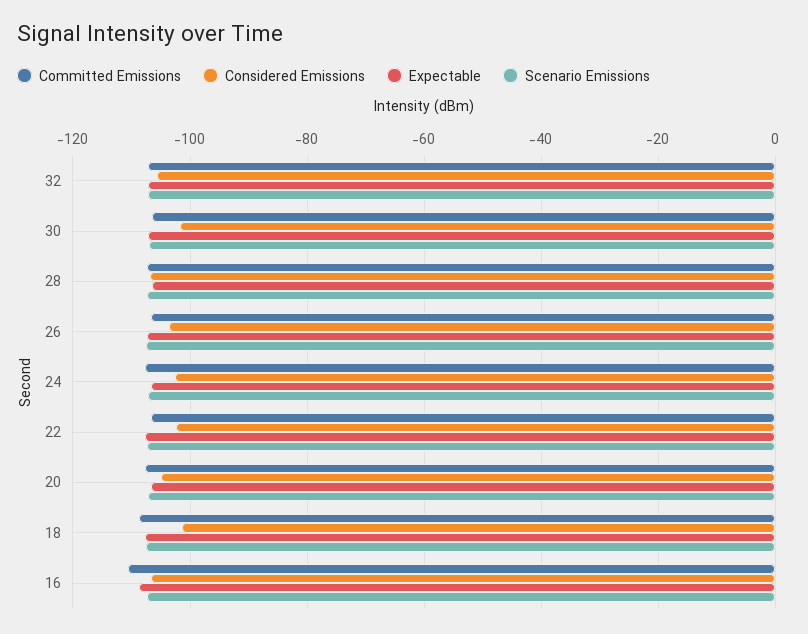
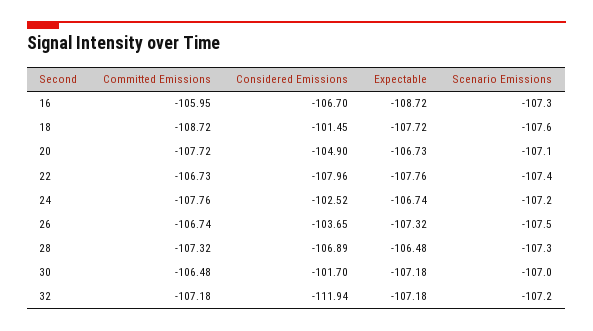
  {
    "Committed Emissions": {
      "32": -107.18,
      "30": -106.48,
      "28": -107.32,
      "26": -106.74,
      "24": -107.76,
      "22": -106.73,
      "20": -107.72,
      "18": -108.72,
-     "16": -110
+     "16": -105.95
    },
    "Considered Emissions": {
-     "32": -106,
+     "32": -111.94,
      "30": -101.7,
      "28": -106.89,
      "26": -103.65,
      "24": -102.52,
-     "22": -102,
+     "22": -107.96,
      "20": -104.9,
      "18": -101.45,
      "16": -106.7
    },
    "Expectable": {
      "32": -107.18,
      "30": -107.18,
      "28": -106.48,
      "26": -107.32,
      "24": -106.74,
      "22": -107.76,
      "20": -106.73,
      "18": -107.72,
      "16": -108.72
    },
    "Scenario Emissions": {
      "32": -107.2,
      "30": -107,
      "28": -107.3,
      "26": -107.5,
      "24": -107.2,
      "22": -107.4,
      "20": -107.1,
      "18": -107.6,
      "16": -107.3
    }
  }

